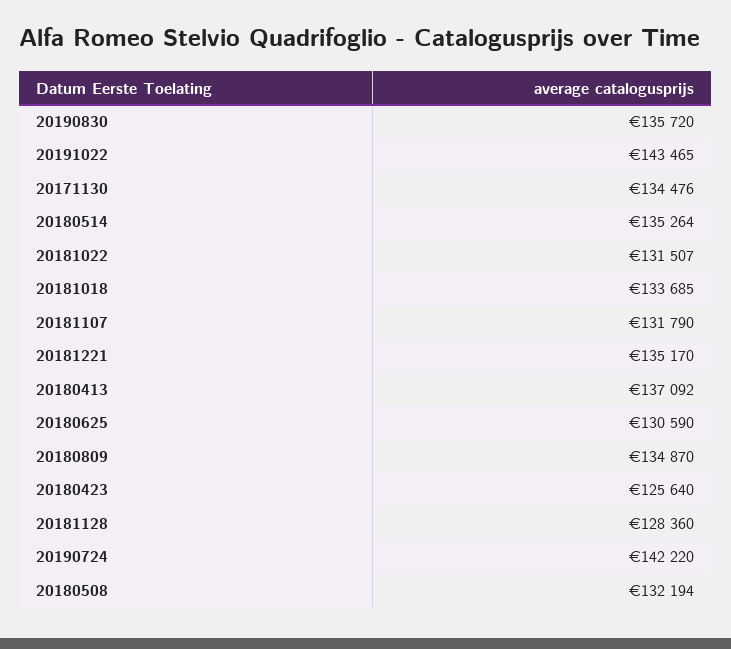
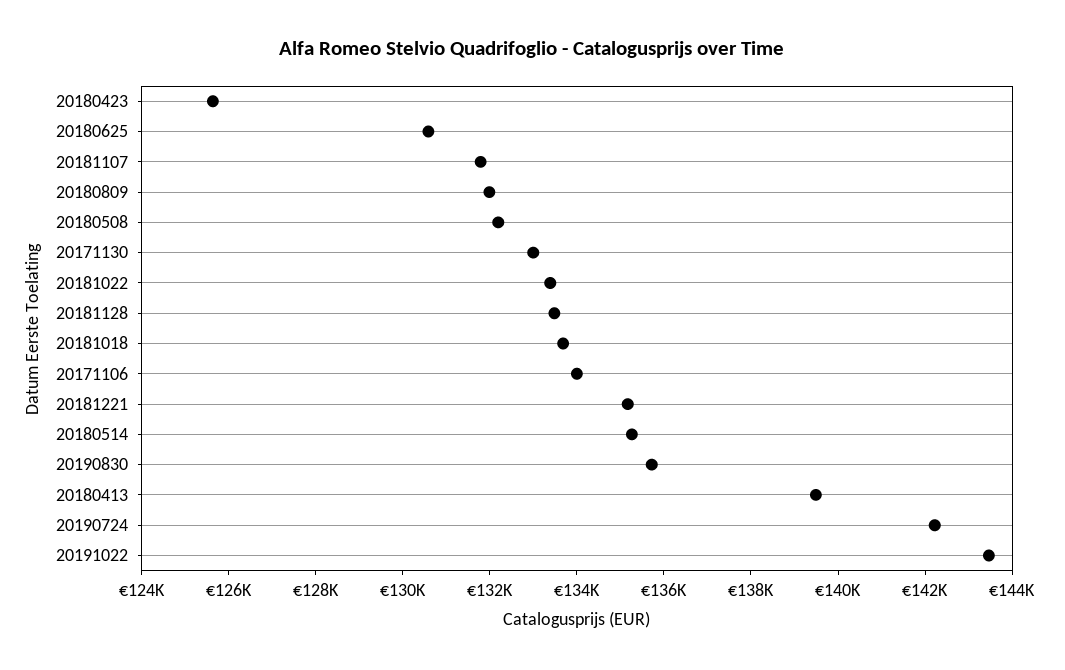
  {
    "20190830": 135720,
    "20191022": 143465,
-   "20171130": 134476,
+   "20171130": 133000,
    "20180514": 135264,
-   "20181022": 131507,
+   "20181022": 133500,
    "20181018": 133685,
    "20181107": 131790,
    "20181221": 135170,
-   "20180413": 137092,
+   "20180413": 139500,
    "20180625": 130590,
-   "20180809": 134870,
+   "20180809": 132000,
    "20180423": 125640,
-   "20181128": 128360,
+   "20181128": 133500,
    "20190724": 142220,
-   "20180508": 132194
+   "20180508": 132194,
+   "20171106": 134000
  }

